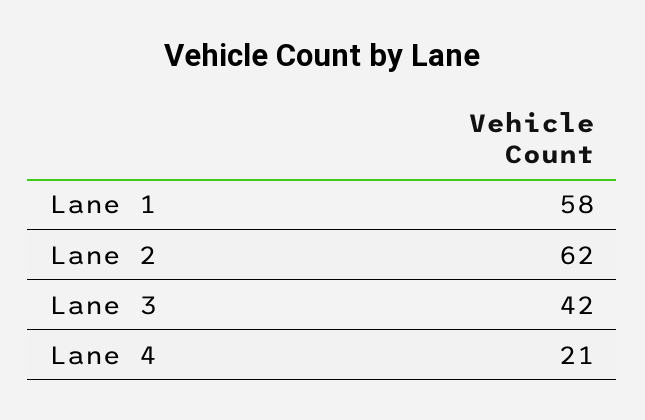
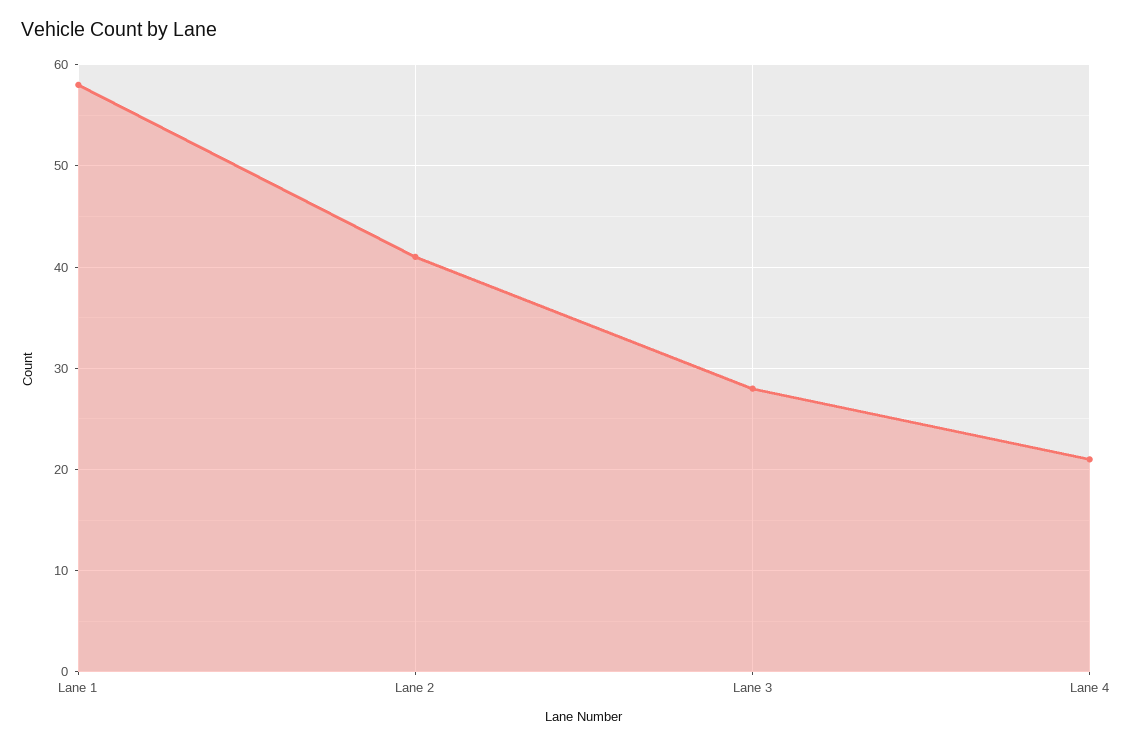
  {
    "Lane 1": 58,
-   "Lane 2": 62,
+   "Lane 2": 41,
-   "Lane 3": 42,
+   "Lane 3": 28,
    "Lane 4": 21
  }

